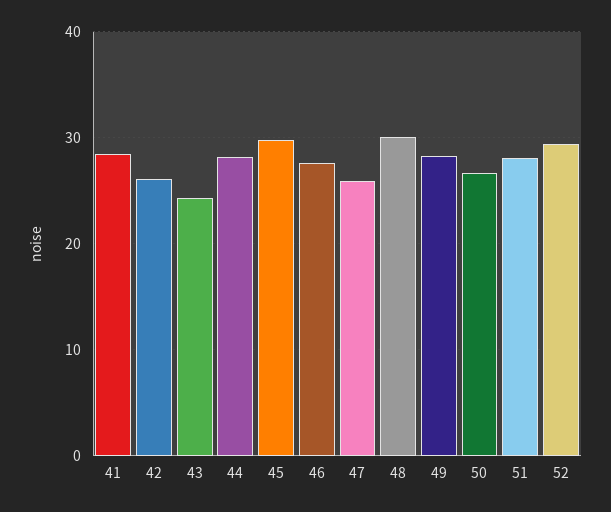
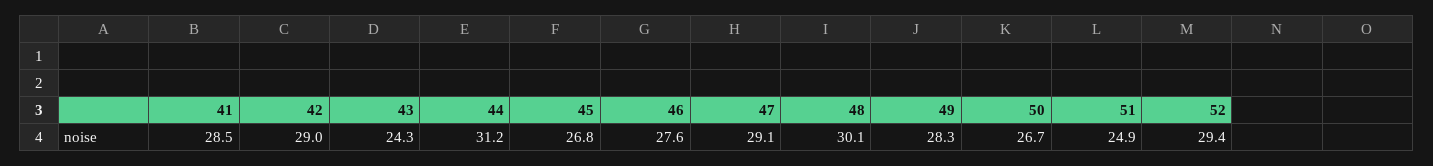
  {
    "41": 28.5,
-   "42": 26,
+   "42": 29,
    "43": 24.3,
-   "44": 28,
+   "44": 31.2,
-   "45": 30,
+   "45": 26.8,
    "46": 27.6,
-   "47": 26,
+   "47": 29.1,
    "48": 30.1,
    "49": 28.3,
    "50": 26.7,
-   "51": 28,
+   "51": 24.9,
    "52": 29.4
  }

